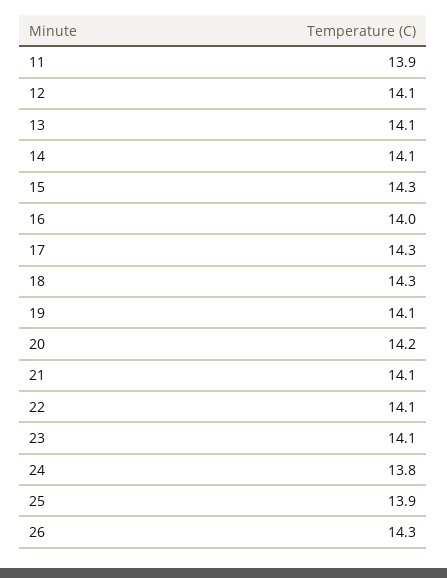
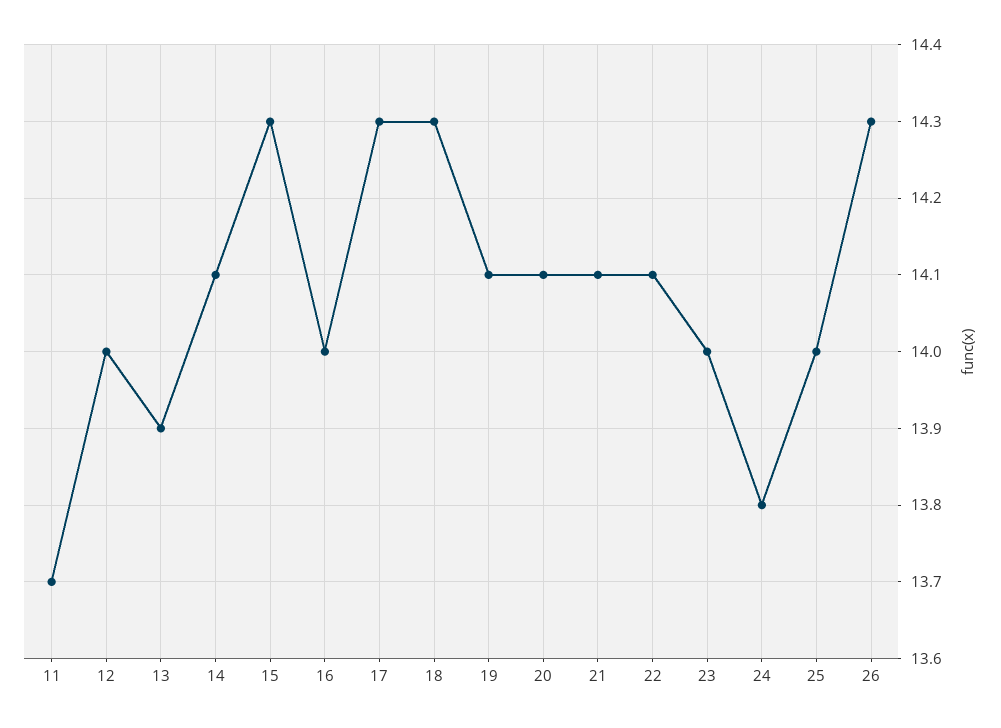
  {
-   "11": 13.9,
+   "11": 13.7,
-   "12": 14.1,
+   "12": 14,
-   "13": 14.1,
+   "13": 13.9,
    "14": 14.1,
    "15": 14.3,
    "16": 14,
    "17": 14.3,
    "18": 14.3,
    "19": 14.1,
-   "20": 14.2,
+   "20": 14.1,
    "21": 14.1,
    "22": 14.1,
-   "23": 14.1,
+   "23": 14,
    "24": 13.8,
-   "25": 13.9,
+   "25": 14,
    "26": 14.3
  }

